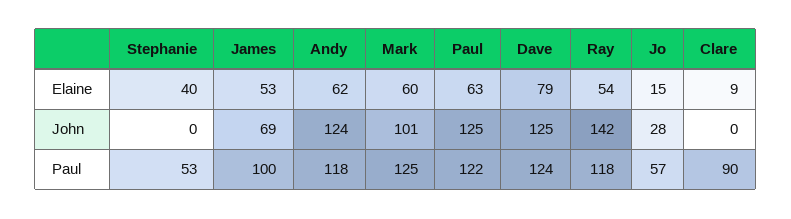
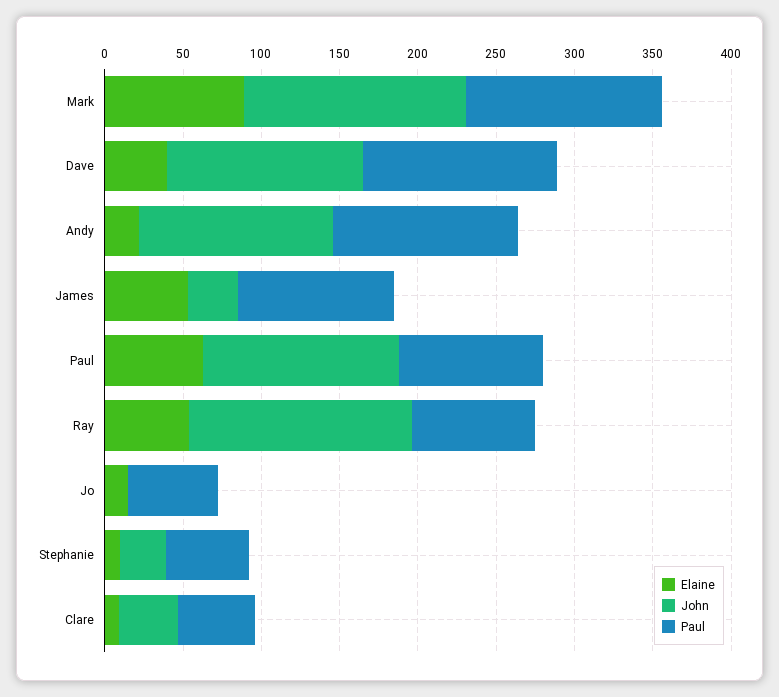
  {
    "Elaine": {
-     "Stephanie": 40,
+     "Stephanie": 10,
      "James": 53,
-     "Andy": 62,
+     "Andy": 20,
-     "Mark": 60,
+     "Mark": 90,
      "Paul": 63,
-     "Dave": 79,
+     "Dave": 40,
      "Ray": 54,
      "Jo": 15,
      "Clare": 9
    },
    "John": {
-     "Stephanie": 0,
+     "Stephanie": 30,
-     "James": 69,
+     "James": 30,
      "Andy": 124,
-     "Mark": 101,
+     "Mark": 140,
      "Paul": 125,
      "Dave": 125,
      "Ray": 142,
-     "Jo": 28,
+     "Jo": 0,
-     "Clare": 0
+     "Clare": 40
    },
    "Paul": {
      "Stephanie": 53,
      "James": 100,
      "Andy": 118,
      "Mark": 125,
-     "Paul": 122,
+     "Paul": 90,
      "Dave": 124,
-     "Ray": 118,
+     "Ray": 80,
      "Jo": 57,
-     "Clare": 90
+     "Clare": 50
    }
  }

